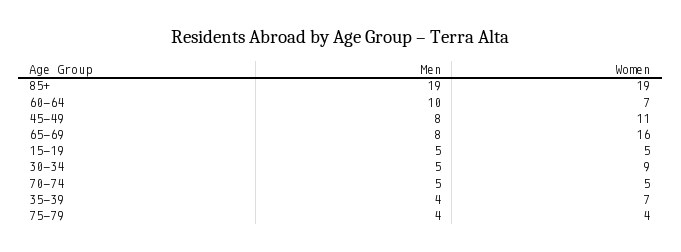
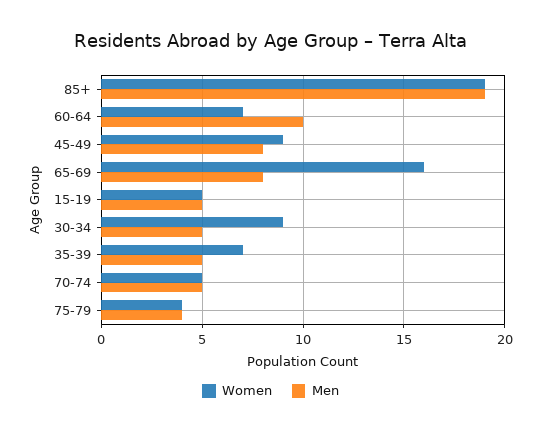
  {
    "Men": {
      "85+": 19,
      "60-64": 10,
      "45-49": 8,
      "65-69": 8,
      "15-19": 5,
      "30-34": 5,
      "70-74": 5,
-     "35-39": 4,
+     "35-39": 5,
      "75-79": 4
    },
    "Women": {
      "85+": 19,
      "60-64": 7,
-     "45-49": 11,
+     "45-49": 9,
      "65-69": 16,
      "15-19": 5,
      "30-34": 9,
      "70-74": 5,
      "35-39": 7,
      "75-79": 4
    }
  }

